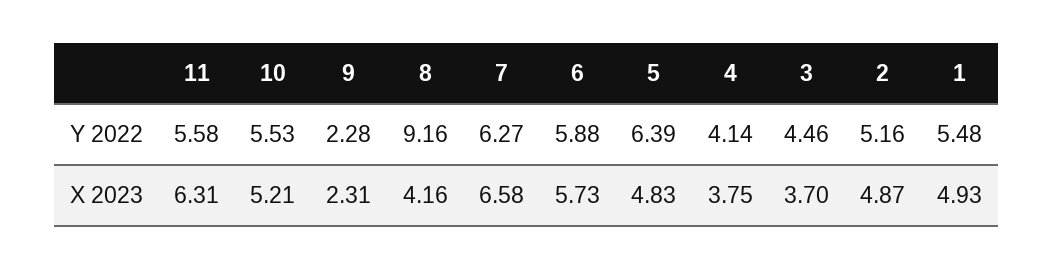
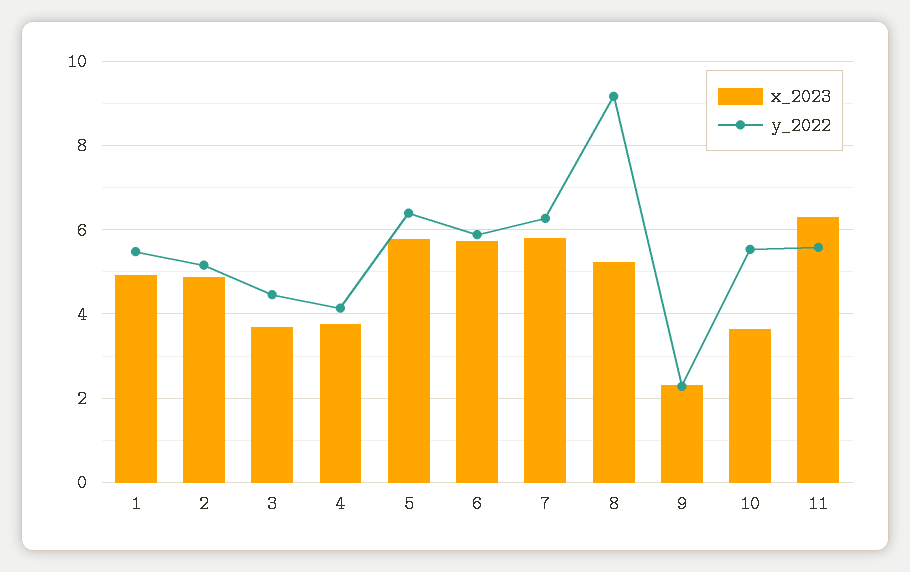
  {
    "Y 2022": {
      "11": 5.58,
      "10": 5.53,
      "9": 2.28,
      "8": 9.16,
      "7": 6.27,
      "6": 5.88,
      "5": 6.39,
      "4": 4.14,
      "3": 4.46,
      "2": 5.16,
      "1": 5.48
    },
    "X 2023": {
      "11": 6.31,
-     "10": 5.21,
+     "10": 3.6,
      "9": 2.31,
-     "8": 4.16,
+     "8": 5.2,
-     "7": 6.58,
+     "7": 5.8,
      "6": 5.73,
-     "5": 4.83,
+     "5": 5.8,
      "4": 3.75,
      "3": 3.7,
      "2": 4.87,
      "1": 4.93
    }
  }

